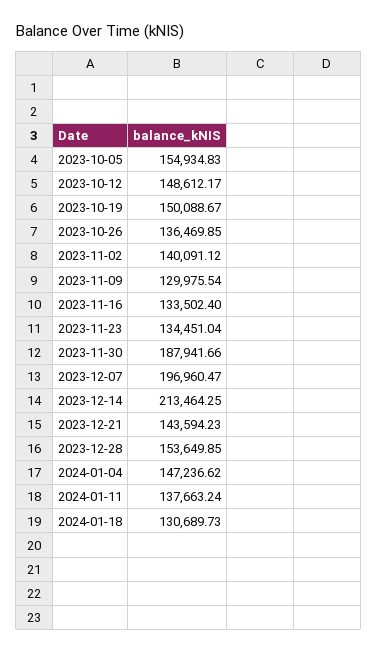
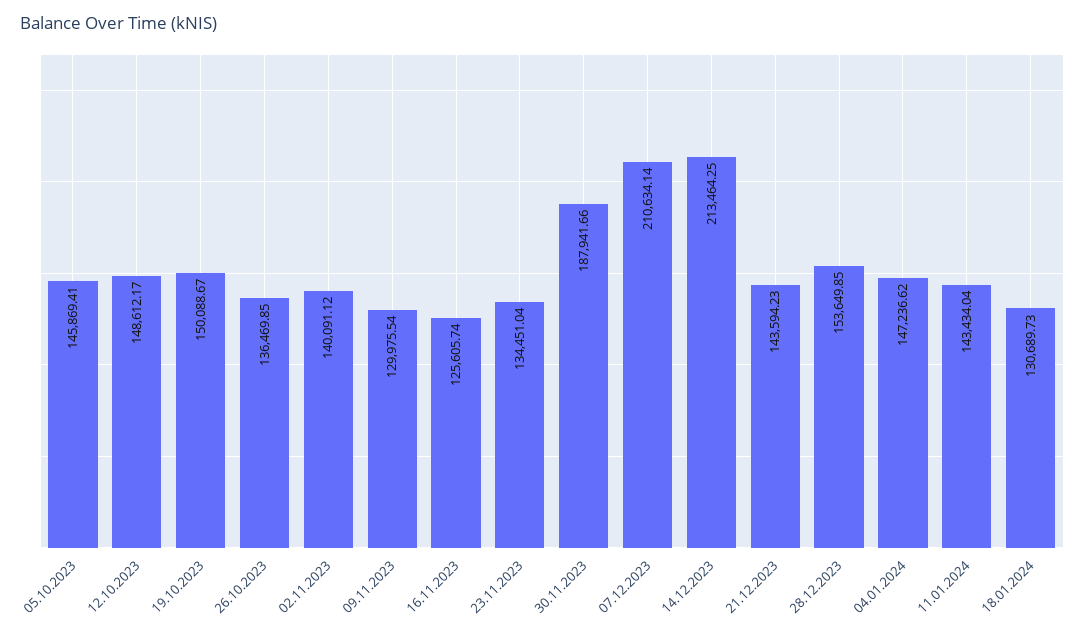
  {
-   "2023-10-05": 154934.83,
+   "2023-10-05": 145869.41,
    "2023-10-12": 148612.17,
    "2023-10-19": 150088.67,
    "2023-10-26": 136469.85,
    "2023-11-02": 140091.12,
    "2023-11-09": 129975.54,
-   "2023-11-16": 133502.4,
+   "2023-11-16": 125605.74,
    "2023-11-23": 134451.04,
    "2023-11-30": 187941.66,
-   "2023-12-07": 196960.47,
+   "2023-12-07": 210634.14,
    "2023-12-14": 213464.25,
    "2023-12-21": 143594.23,
    "2023-12-28": 153649.85,
    "2024-01-04": 147236.62,
-   "2024-01-11": 137663.24,
+   "2024-01-11": 143434.04,
    "2024-01-18": 130689.73
  }

